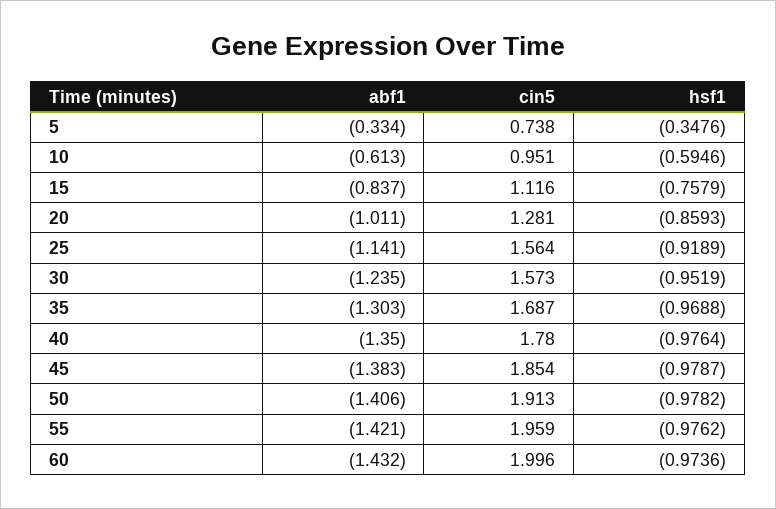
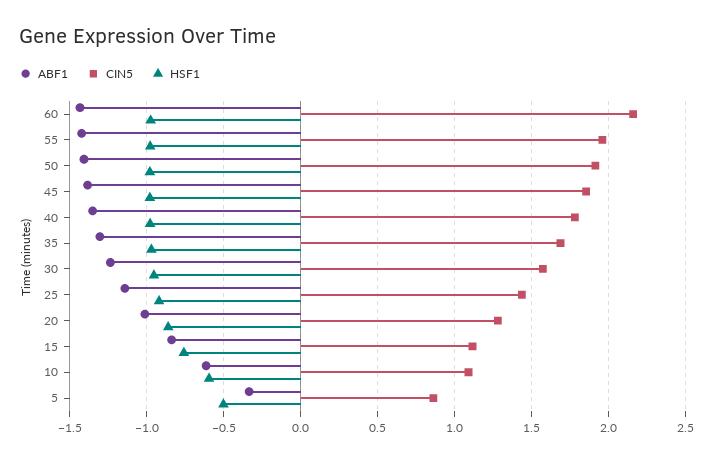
  {
    "abf1": {
      "5": -0.334,
      "10": -0.613,
      "15": -0.837,
      "20": -1.011,
      "25": -1.141,
      "30": -1.235,
      "35": -1.303,
      "40": -1.35,
      "45": -1.383,
      "50": -1.406,
      "55": -1.421,
      "60": -1.432
    },
    "cin5": {
-     "5": 0.738,
+     "5": 0.85,
-     "10": 0.951,
+     "10": 1.1,
      "15": 1.116,
      "20": 1.281,
-     "25": 1.564,
+     "25": 1.45,
      "30": 1.573,
      "35": 1.687,
      "40": 1.78,
      "45": 1.854,
      "50": 1.913,
      "55": 1.959,
-     "60": 1.996
+     "60": 2.15
    },
    "hsf1": {
-     "5": -0.3476,
+     "5": -0.5,
      "10": -0.5946,
      "15": -0.7579,
      "20": -0.8593,
      "25": -0.9189,
      "30": -0.9519,
      "35": -0.9688,
      "40": -0.9764,
      "45": -0.9787,
      "50": -0.9782,
      "55": -0.9762,
      "60": -0.9736
    }
  }

